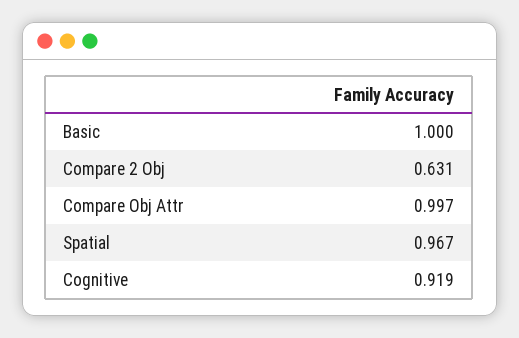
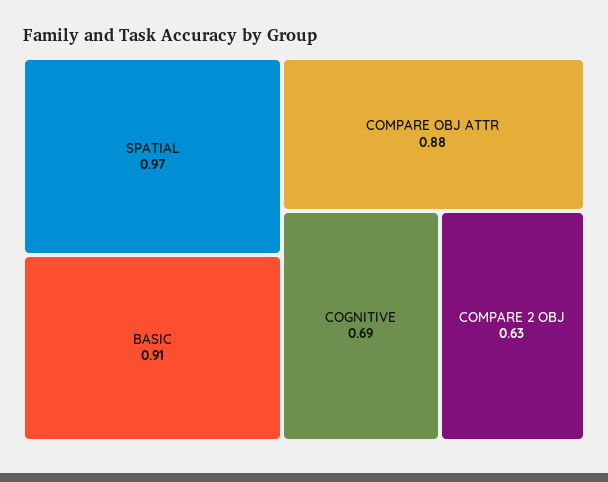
  {
-   "Basic": 1,
+   "Basic": 0.91,
    "Compare 2 Obj": 0.631,
-   "Compare Obj Attr": 0.997,
+   "Compare Obj Attr": 0.88,
    "Spatial": 0.967,
-   "Cognitive": 0.919
+   "Cognitive": 0.69
  }

